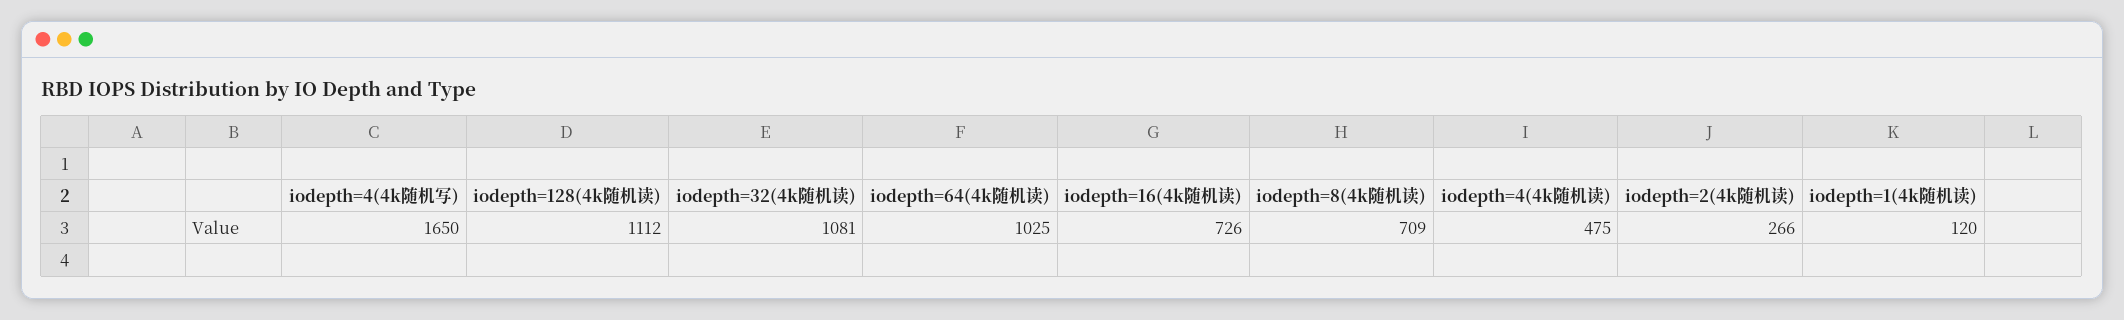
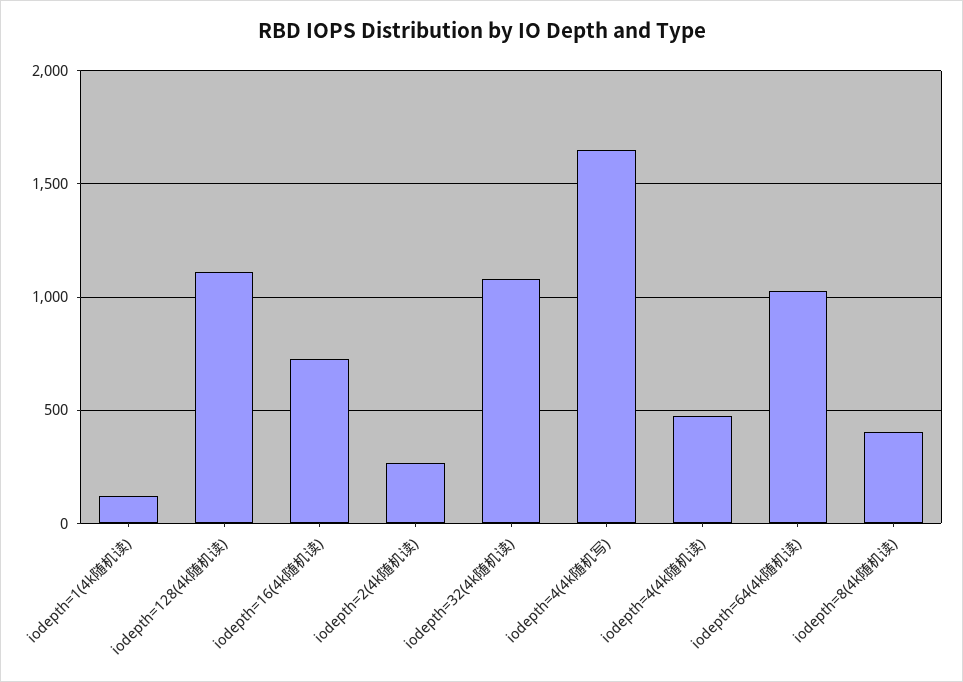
  {
    "iodepth=4(4k随机写)": 1650,
    "iodepth=128(4k随机读)": 1112,
    "iodepth=32(4k随机读)": 1081,
    "iodepth=64(4k随机读)": 1025,
    "iodepth=16(4k随机读)": 726,
-   "iodepth=8(4k随机读)": 709,
+   "iodepth=8(4k随机读)": 400,
    "iodepth=4(4k随机读)": 475,
    "iodepth=2(4k随机读)": 266,
    "iodepth=1(4k随机读)": 120
  }

